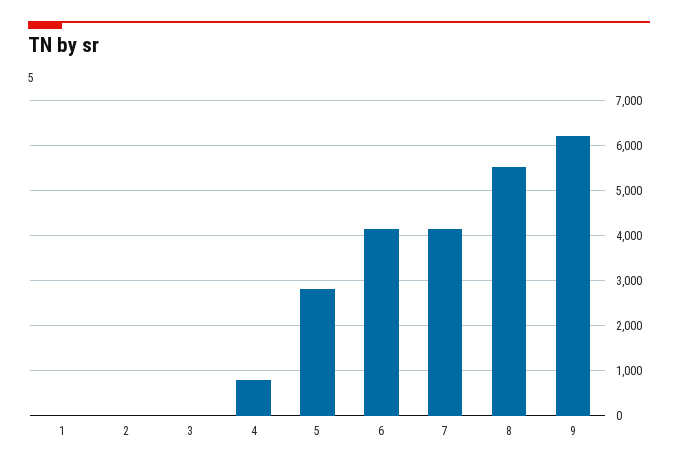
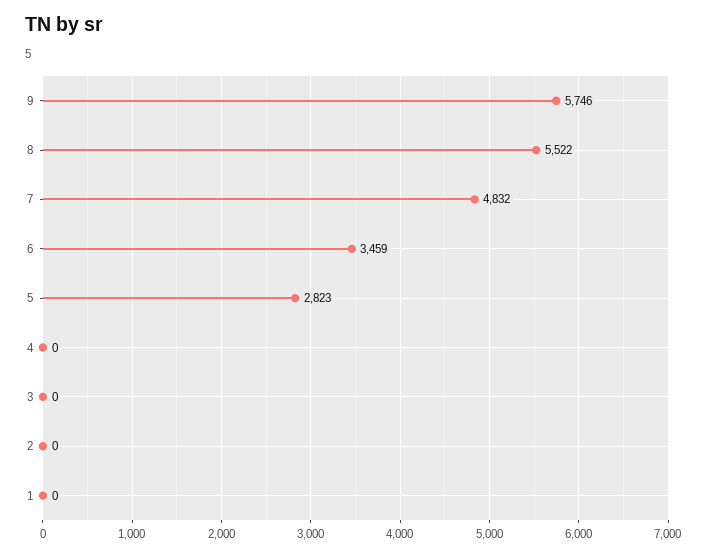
  {
    "1": 0,
    "2": 0,
    "3": 0,
-   "4": 800,
+   "4": 0,
    "5": 2823,
-   "6": 4200,
+   "6": 3459,
-   "7": 4200,
+   "7": 4832,
    "8": 5522,
-   "9": 6200
+   "9": 5746
  }

